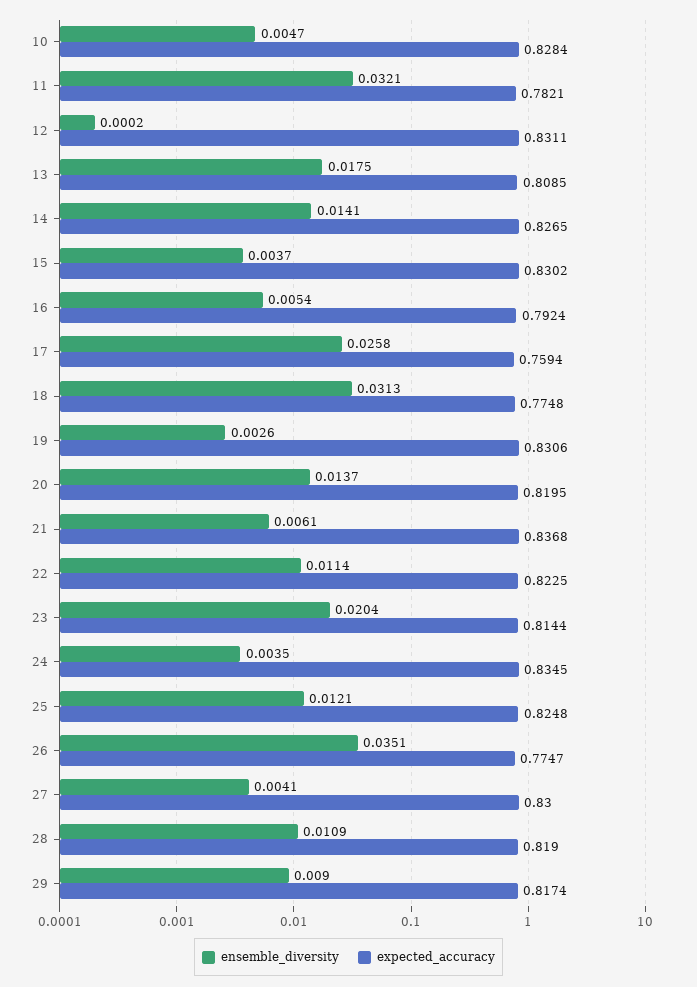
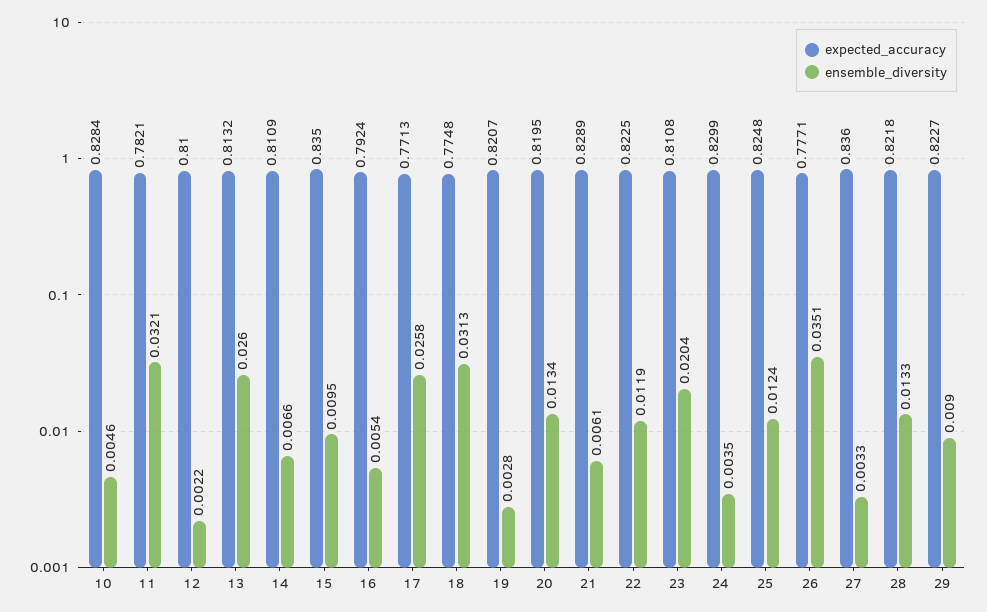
  {
    "ensemble_diversity": {
-     "10": 0.0047,
+     "10": 0.0046,
      "11": 0.0321,
-     "12": 0.0002,
+     "12": 0.0022,
-     "13": 0.0175,
+     "13": 0.026,
-     "14": 0.0141,
+     "14": 0.0066,
-     "15": 0.0037,
+     "15": 0.0095,
      "16": 0.0054,
      "17": 0.0258,
      "18": 0.0313,
-     "19": 0.0026,
+     "19": 0.0028,
-     "20": 0.0137,
+     "20": 0.0134,
      "21": 0.0061,
-     "22": 0.0114,
+     "22": 0.0119,
      "23": 0.0204,
      "24": 0.0035,
-     "25": 0.0121,
+     "25": 0.0124,
      "26": 0.0351,
-     "27": 0.0041,
+     "27": 0.0033,
-     "28": 0.0109,
+     "28": 0.0133,
      "29": 0.009
    },
    "expected_accuracy": {
      "10": 0.8284,
      "11": 0.7821,
-     "12": 0.8311,
+     "12": 0.81,
-     "13": 0.8085,
+     "13": 0.8132,
-     "14": 0.8265,
+     "14": 0.8109,
-     "15": 0.8302,
+     "15": 0.835,
      "16": 0.7924,
-     "17": 0.7594,
+     "17": 0.7713,
      "18": 0.7748,
-     "19": 0.8306,
+     "19": 0.8207,
      "20": 0.8195,
-     "21": 0.8368,
+     "21": 0.8289,
      "22": 0.8225,
-     "23": 0.8144,
+     "23": 0.8108,
-     "24": 0.8345,
+     "24": 0.8299,
      "25": 0.8248,
-     "26": 0.7747,
+     "26": 0.7771,
-     "27": 0.83,
+     "27": 0.836,
-     "28": 0.819,
+     "28": 0.8218,
-     "29": 0.8174
+     "29": 0.8227
    }
  }

